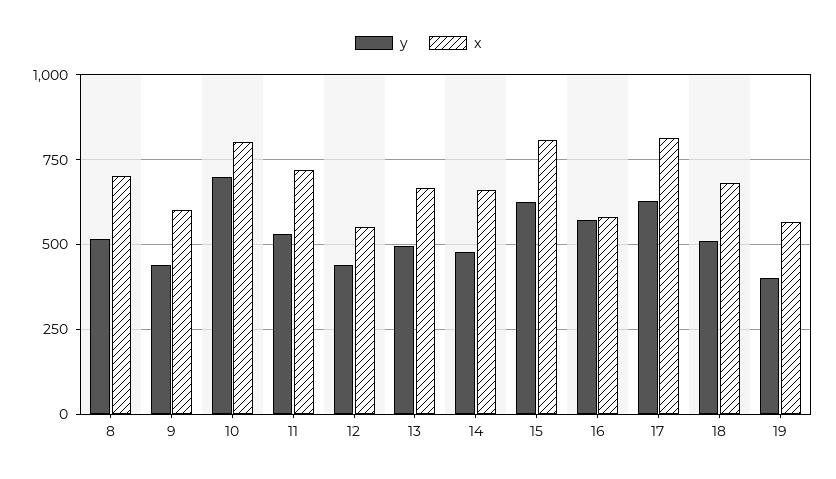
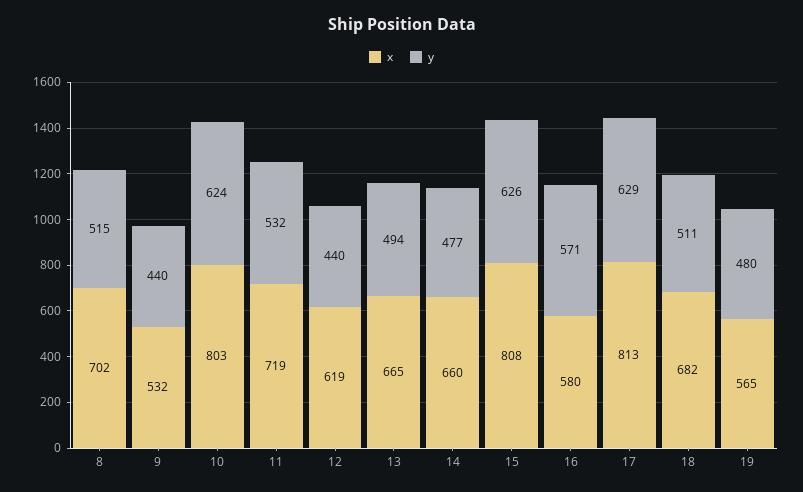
  {
    "y": {
      "8": 515,
      "9": 440,
-     "10": 700,
+     "10": 624,
      "11": 532,
      "12": 440,
      "13": 494,
      "14": 477,
      "15": 626,
      "16": 571,
      "17": 629,
      "18": 511,
-     "19": 400
+     "19": 480
    },
    "x": {
      "8": 702,
-     "9": 600,
+     "9": 532,
      "10": 803,
      "11": 719,
-     "12": 550,
+     "12": 619,
      "13": 665,
      "14": 660,
      "15": 808,
      "16": 580,
      "17": 813,
      "18": 682,
      "19": 565
    }
  }

